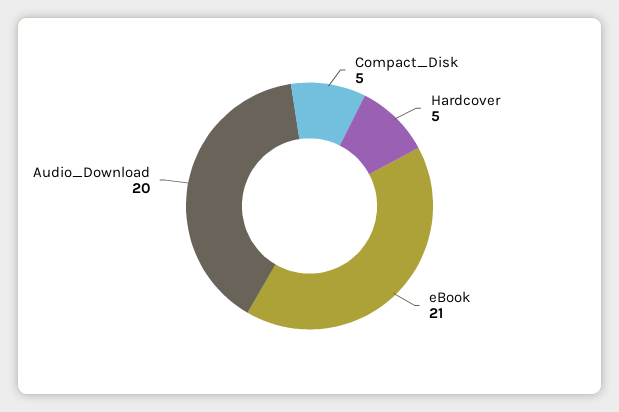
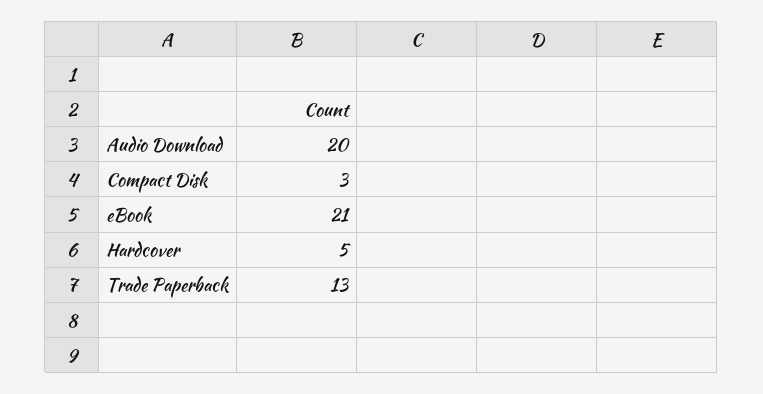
  {
-   "Compact_Disk": 5,
+   "Compact_Disk": 3,
    "Hardcover": 5,
    "eBook": 21,
-   "Audio_Download": 20
+   "Audio_Download": 20,
+   "Trade Paperback": 13
  }

